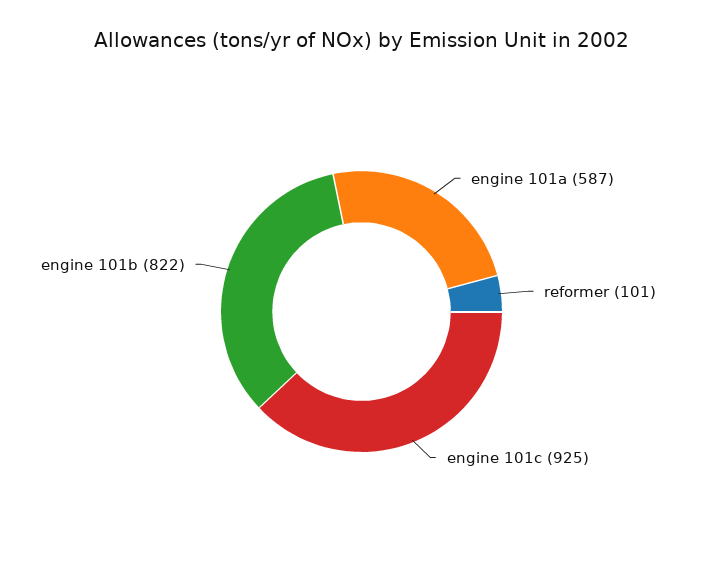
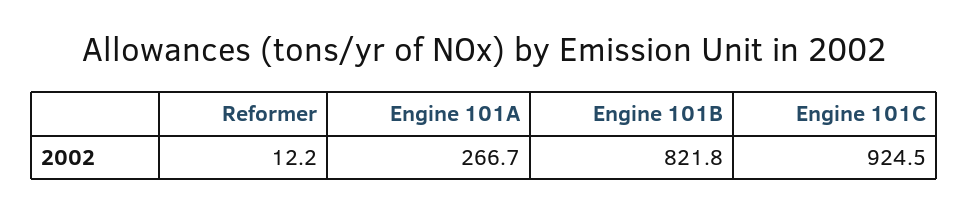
  {
-   "engine 101a": 587,
+   "engine 101a": 266.7,
-   "reformer": 101,
+   "reformer": 12.2,
    "engine 101c": 924.5,
    "engine 101b": 821.8
  }

